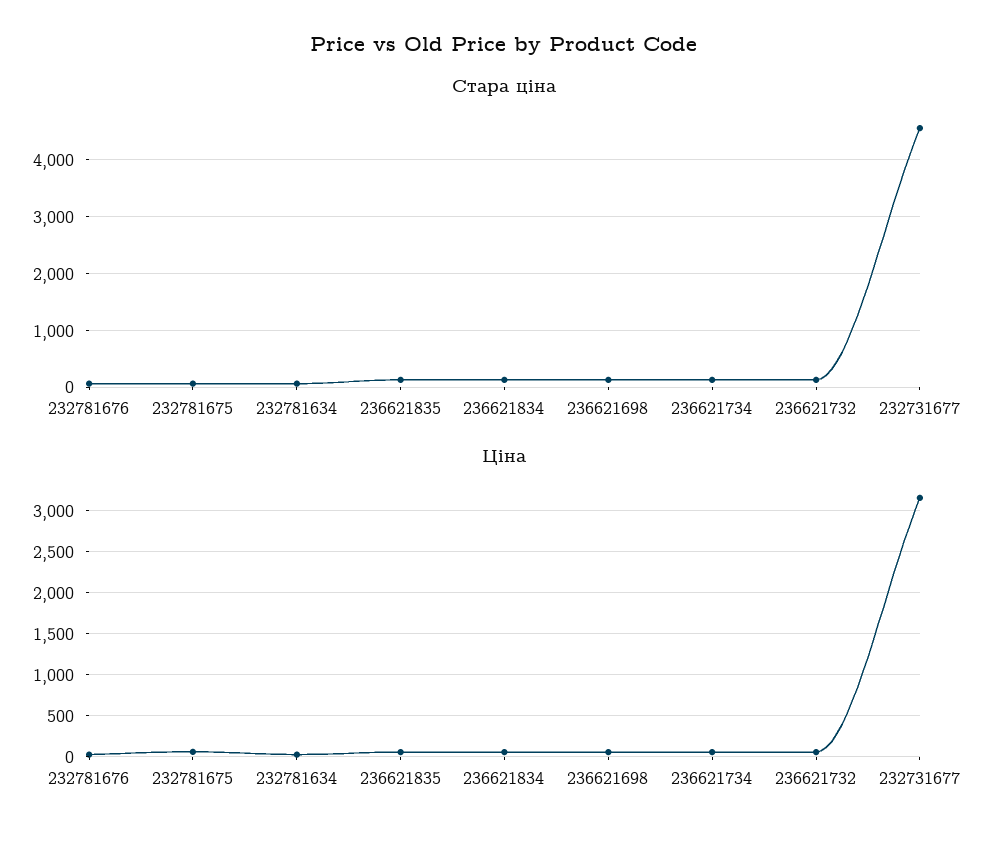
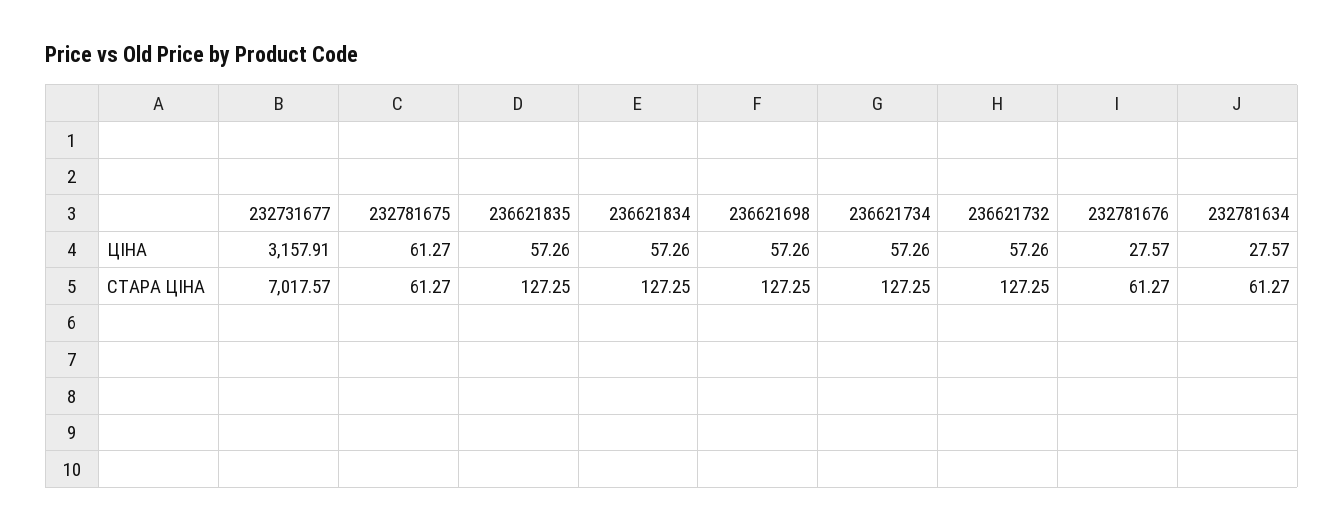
  {
    "Стара ціна": {
      "232781676": 61.27,
      "232781675": 61.27,
      "232781634": 61.27,
      "236621835": 127.25,
      "236621834": 127.25,
      "236621698": 127.25,
      "236621734": 127.25,
      "236621732": 127.25,
-     "232731677": 4600
+     "232731677": 7017.57
    },
    "Ціна": {
      "232781676": 27.57,
      "232781675": 61.27,
      "232781634": 27.57,
      "236621835": 57.26,
      "236621834": 57.26,
      "236621698": 57.26,
      "236621734": 57.26,
      "236621732": 57.26,
      "232731677": 3157.91
    }
  }

